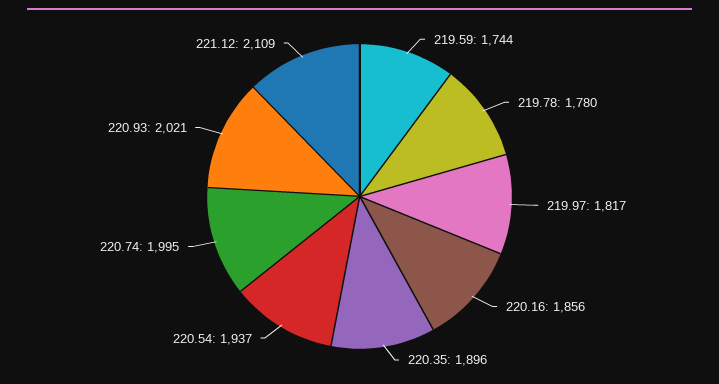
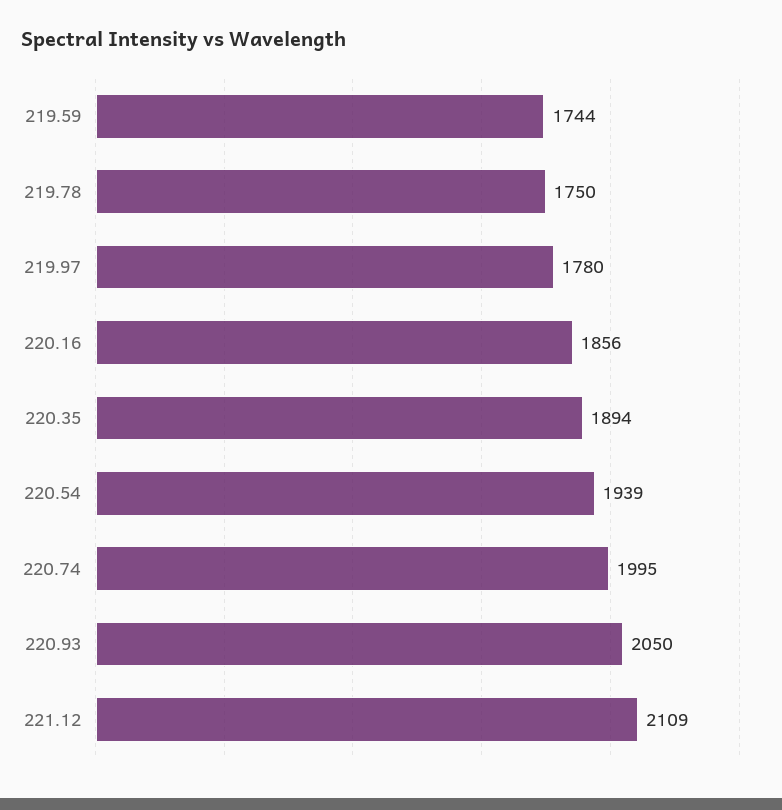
  {
    "219.59": 1744,
-   "219.78": 1780,
+   "219.78": 1750,
-   "219.97": 1817,
+   "219.97": 1780,
    "220.16": 1856,
-   "220.35": 1896,
+   "220.35": 1894,
-   "220.54": 1937,
+   "220.54": 1939,
    "220.74": 1995,
-   "220.93": 2021,
+   "220.93": 2050,
    "221.12": 2109
  }

